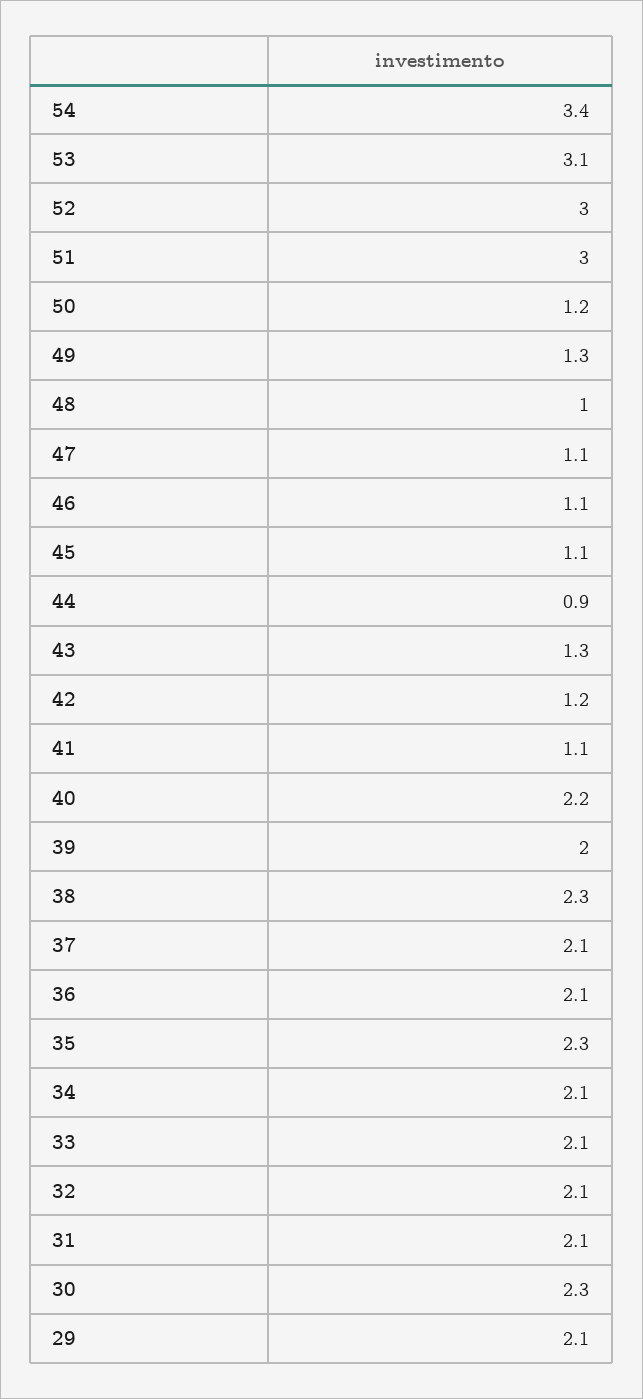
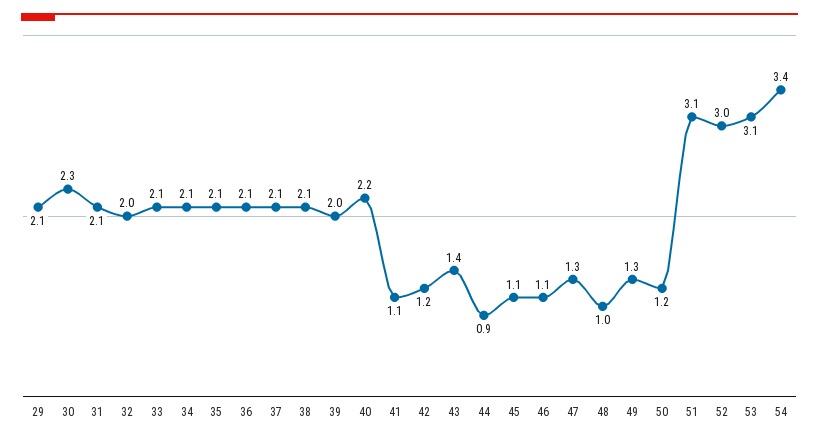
  {
    "54": 3.4,
    "53": 3.1,
    "52": 3,
-   "51": 3,
+   "51": 3.1,
    "50": 1.2,
    "49": 1.3,
    "48": 1,
-   "47": 1.1,
+   "47": 1.3,
    "46": 1.1,
    "45": 1.1,
    "44": 0.9,
-   "43": 1.3,
+   "43": 1.4,
    "42": 1.2,
    "41": 1.1,
    "40": 2.2,
    "39": 2,
-   "38": 2.3,
+   "38": 2.1,
    "37": 2.1,
    "36": 2.1,
-   "35": 2.3,
+   "35": 2.1,
    "34": 2.1,
    "33": 2.1,
-   "32": 2.1,
+   "32": 2,
    "31": 2.1,
    "30": 2.3,
    "29": 2.1
  }

